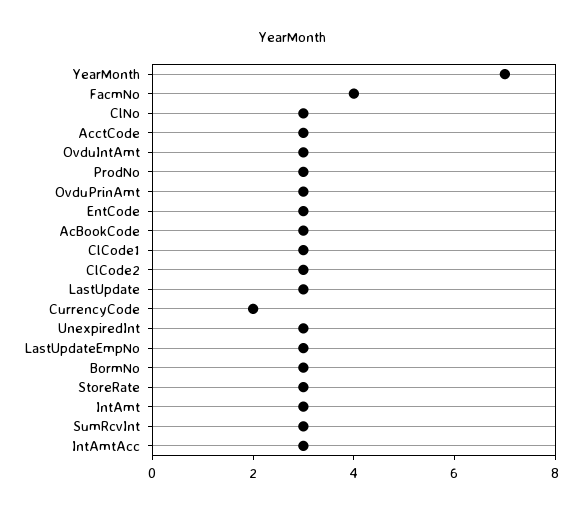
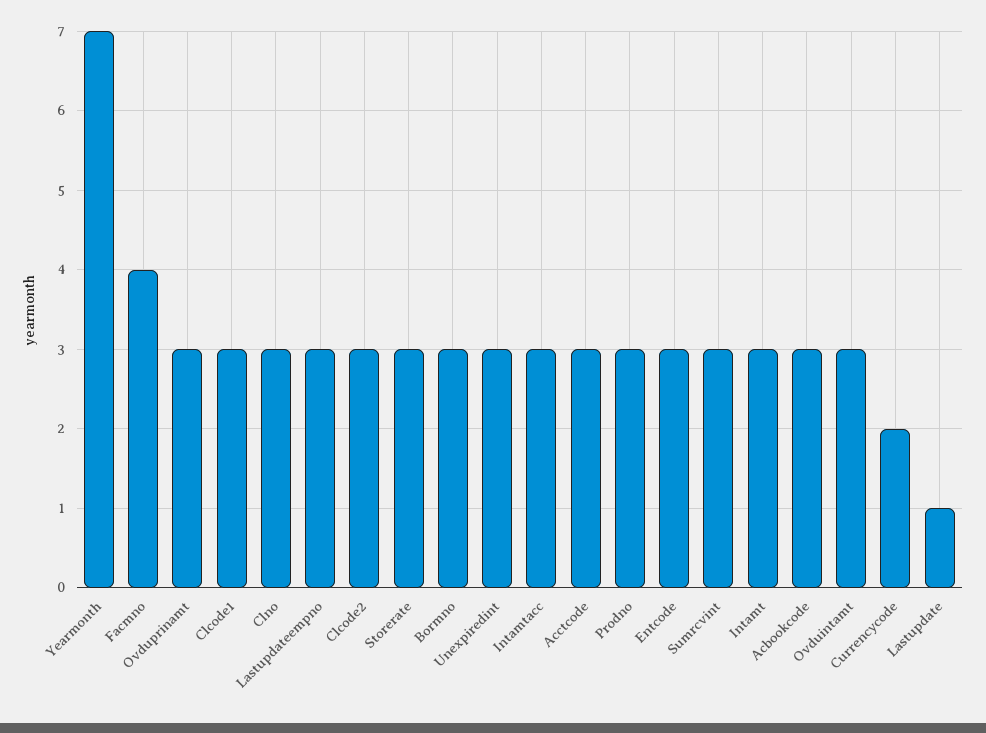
  {
    "YearMonth": 7,
    "FacmNo": 4,
    "ClNo": 3,
    "AcctCode": 3,
    "OvduIntAmt": 3,
    "ProdNo": 3,
    "OvduPrinAmt": 3,
    "EntCode": 3,
    "AcBookCode": 3,
    "ClCode1": 3,
    "ClCode2": 3,
-   "LastUpdate": 3,
+   "LastUpdate": 1,
    "CurrencyCode": 2,
    "UnexpiredInt": 3,
    "LastUpdateEmpNo": 3,
    "BormNo": 3,
    "StoreRate": 3,
    "IntAmt": 3,
    "SumRcvInt": 3,
    "IntAmtAcc": 3
  }

